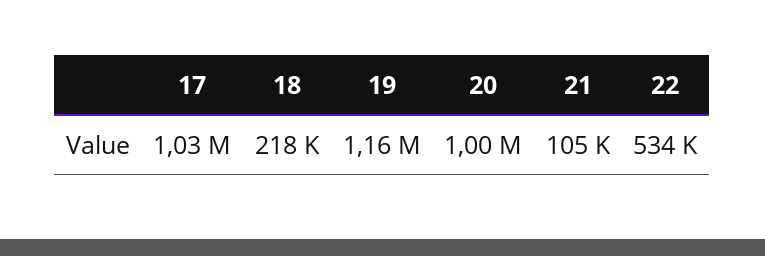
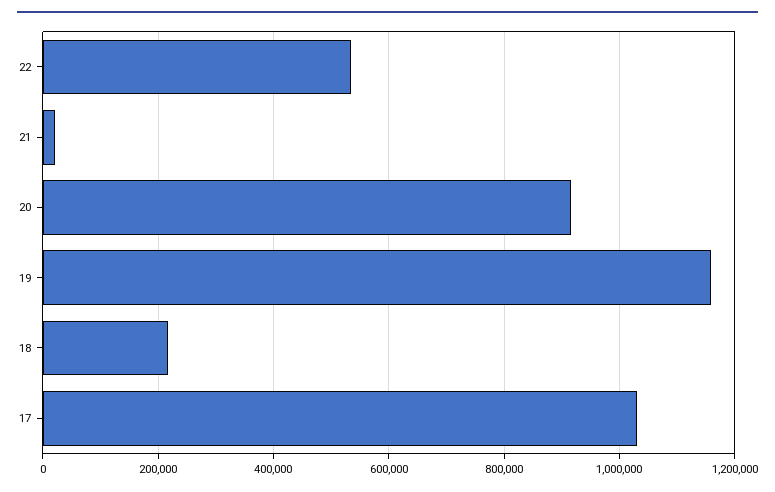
  {
    "17": 1030000,
    "18": 218000,
    "19": 1160000,
-   "20": 1000000,
+   "20": 920000,
-   "21": 105000,
+   "21": 20000,
    "22": 534000
  }

